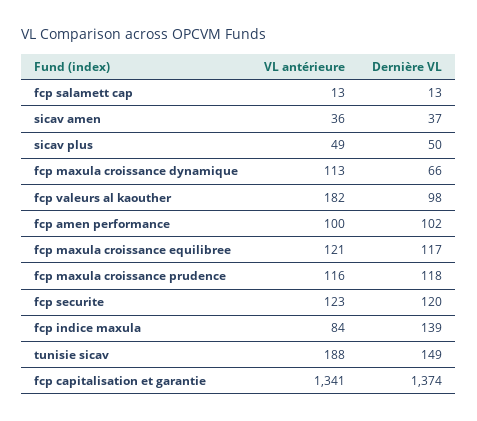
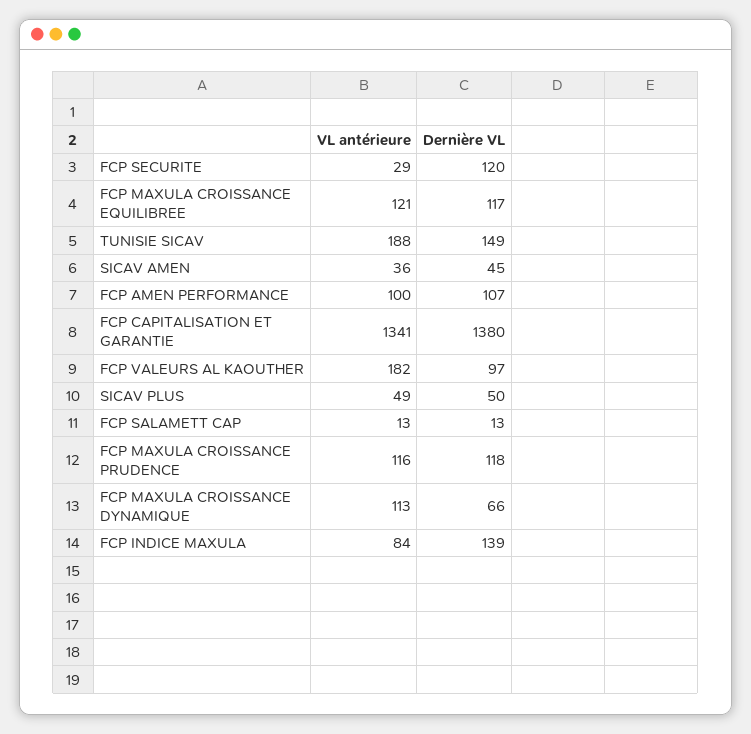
  {
    "VL antérieure": {
      "fcp salamett cap": 13,
      "sicav amen": 36,
      "sicav plus": 49,
      "fcp maxula croissance dynamique": 113,
      "fcp valeurs al kaouther": 182,
      "fcp amen performance": 100,
      "fcp maxula croissance equilibree": 121,
      "fcp maxula croissance prudence": 116,
-     "fcp securite": 123,
+     "fcp securite": 29,
      "fcp indice maxula": 84,
      "tunisie sicav": 188,
      "fcp capitalisation et garantie": 1341
    },
    "Dernière VL": {
      "fcp salamett cap": 13,
-     "sicav amen": 37,
+     "sicav amen": 45,
      "sicav plus": 50,
      "fcp maxula croissance dynamique": 66,
-     "fcp valeurs al kaouther": 98,
+     "fcp valeurs al kaouther": 97,
-     "fcp amen performance": 102,
+     "fcp amen performance": 107,
      "fcp maxula croissance equilibree": 117,
      "fcp maxula croissance prudence": 118,
      "fcp securite": 120,
      "fcp indice maxula": 139,
      "tunisie sicav": 149,
-     "fcp capitalisation et garantie": 1374
+     "fcp capitalisation et garantie": 1380
    }
  }

